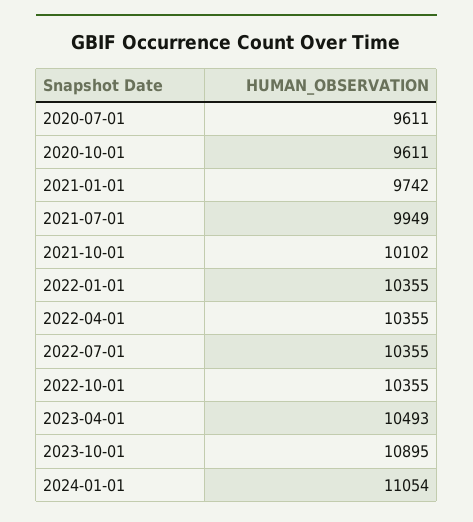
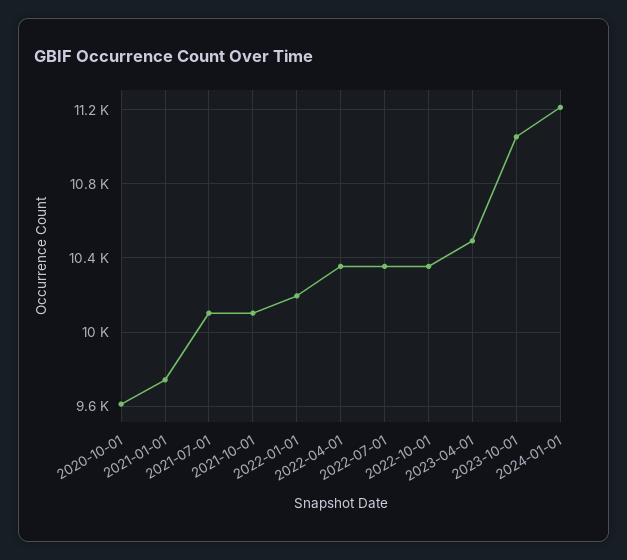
  {
-   "2020-07-01": 9611,
    "2020-10-01": 9611,
    "2021-01-01": 9742,
-   "2021-07-01": 9949,
+   "2021-07-01": 10100,
    "2021-10-01": 10102,
-   "2022-01-01": 10355,
+   "2022-01-01": 10200,
    "2022-04-01": 10355,
    "2022-07-01": 10355,
    "2022-10-01": 10355,
    "2023-04-01": 10493,
-   "2023-10-01": 10895,
+   "2023-10-01": 11050,
-   "2024-01-01": 11054
+   "2024-01-01": 11200
  }

